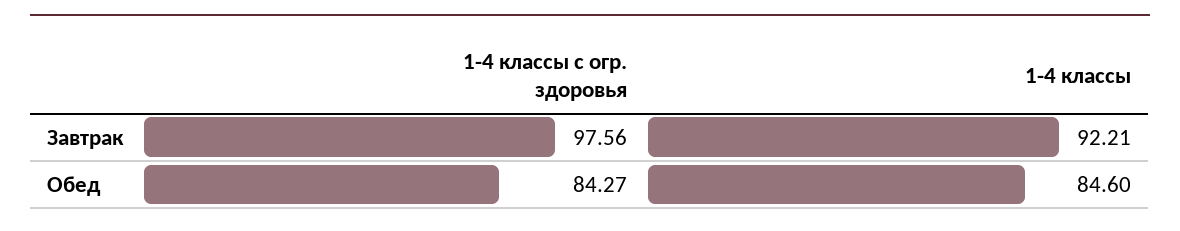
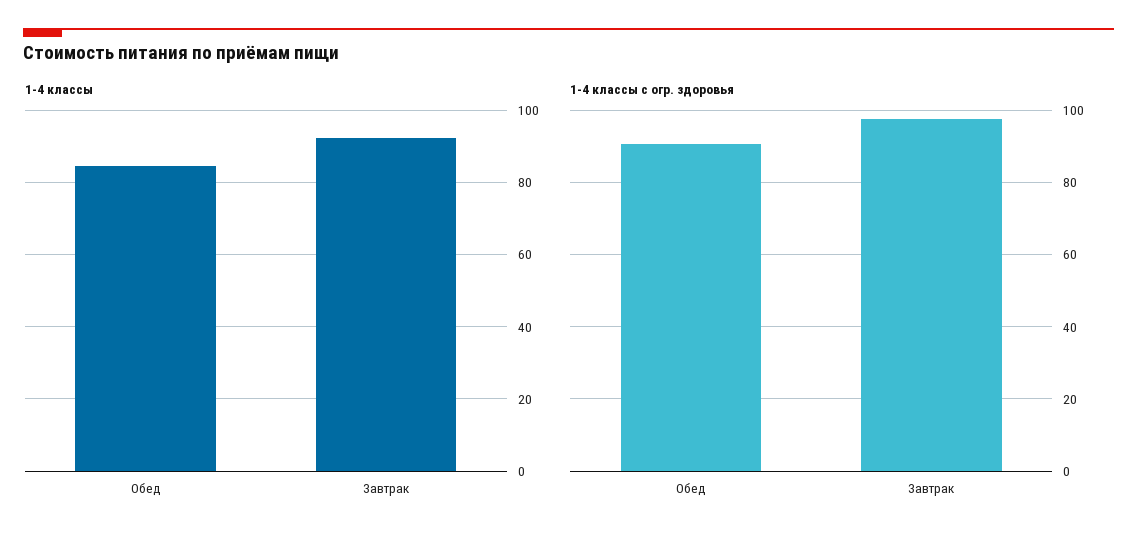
  {
    "1-4 классы с огр. здоровья": {
      "Завтрак": 97.56,
-     "Обед": 84.27
+     "Обед": 90
    },
    "1-4 классы": {
      "Завтрак": 92.21,
      "Обед": 84.6
    }
  }

